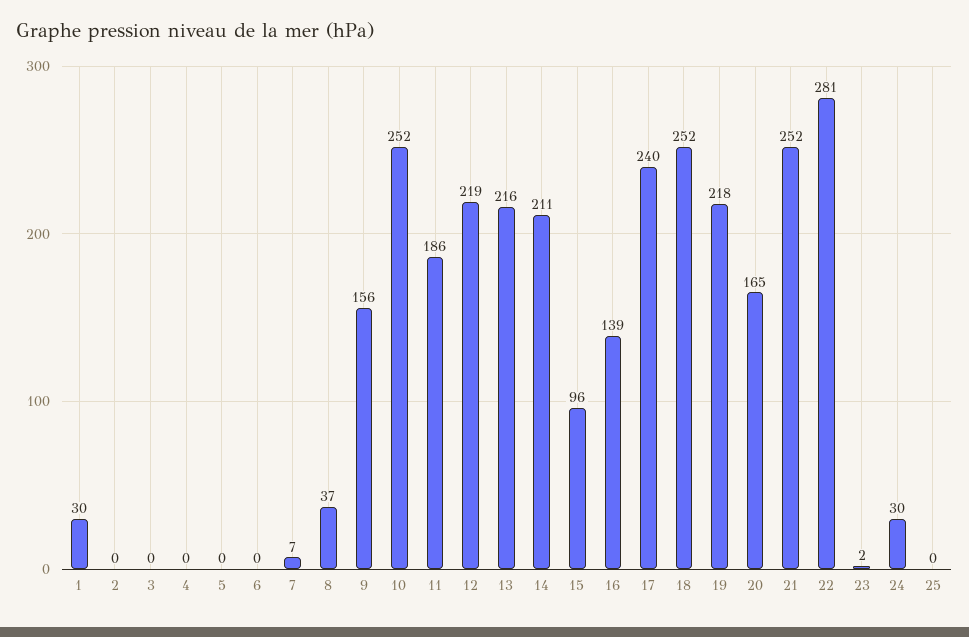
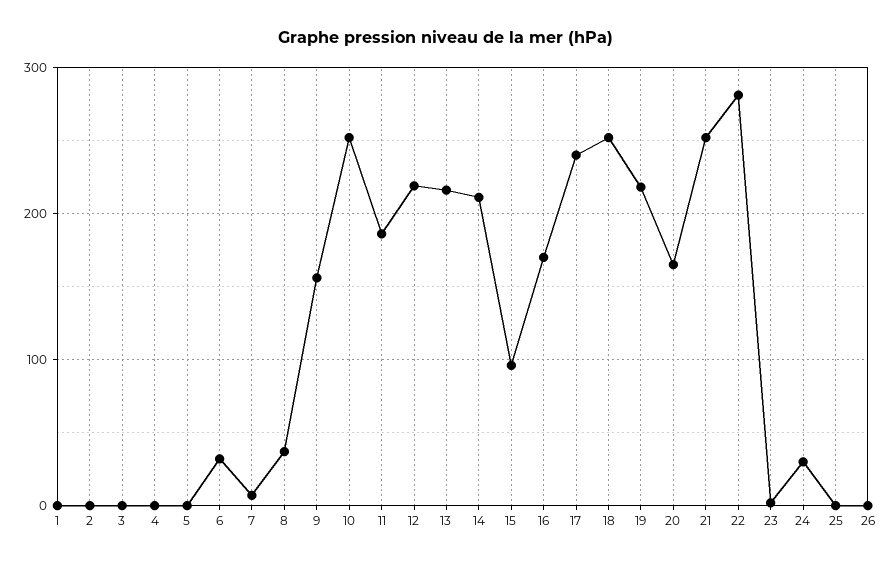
  {
-   "1": 30,
+   "1": 0,
    "2": 0,
    "3": 0,
    "4": 0,
    "5": 0,
-   "6": 0,
+   "6": 30,
    "7": 7,
    "8": 37,
    "9": 156,
    "10": 252,
    "11": 186,
    "12": 219,
    "13": 216,
    "14": 211,
    "15": 96,
-   "16": 139,
+   "16": 170,
    "17": 240,
    "18": 252,
    "19": 218,
    "20": 165,
    "21": 252,
    "22": 281,
    "23": 2,
    "24": 30,
-   "25": 0
+   "25": 0,
+   "26": 0
  }

